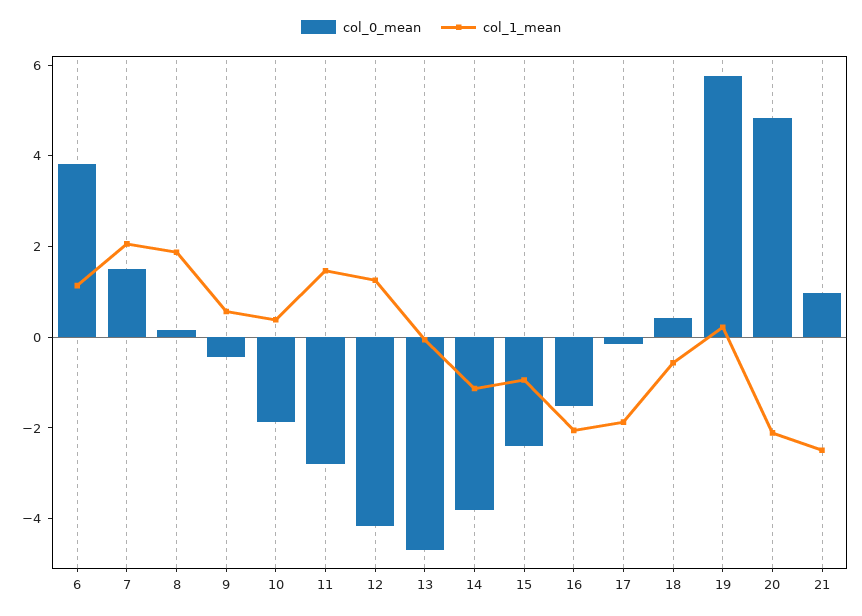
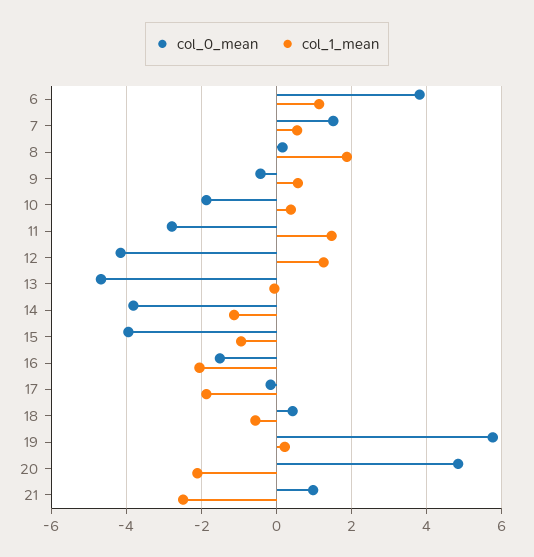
  {
    "col_0_mean": {
      "6": 3.8,
      "7": 1.6,
      "8": 0.2,
      "9": -0.4,
      "10": -1.8,
      "11": -2.8,
      "12": -4.2,
      "13": -4.6,
      "14": -3.8,
-     "15": -2.5,
+     "15": -4,
      "16": -1.6,
      "17": -0.2,
      "18": 0.4,
      "19": 5.8,
      "20": 4.8,
      "21": 1
    },
    "col_1_mean": {
      "6": 1.2,
-     "7": 2,
+     "7": 0.6,
      "8": 1.8,
      "9": 0.6,
      "10": 0.4,
      "11": 1.4,
      "12": 1.2,
      "13": 0,
      "14": -1.2,
      "15": -1,
      "16": -2,
      "17": -1.8,
      "18": -0.6,
      "19": 0.2,
      "20": -2.2,
      "21": -2.4
    }
  }

